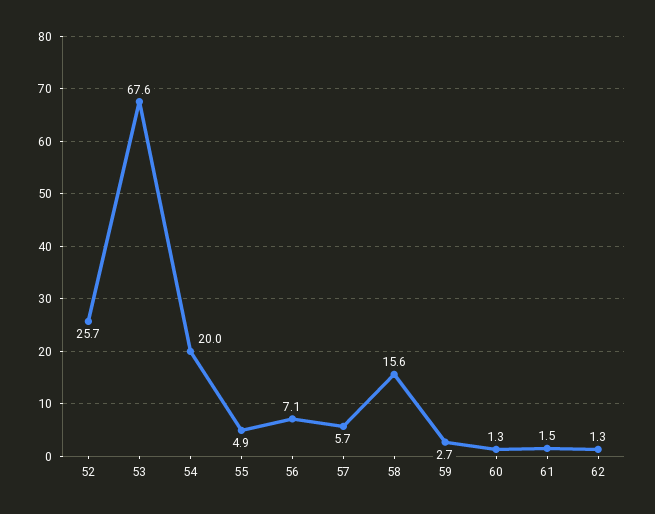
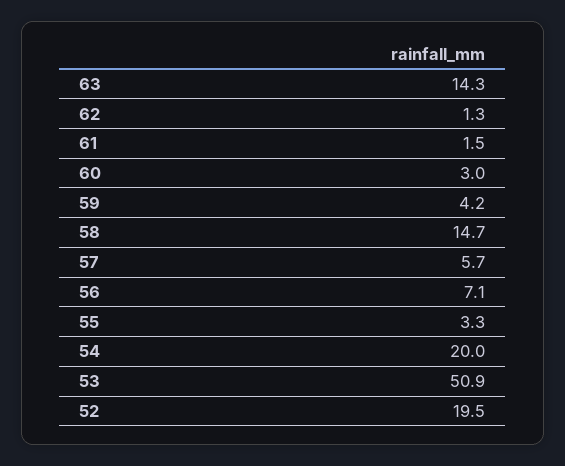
  {
-   "52": 25.7,
+   "52": 19.5,
-   "53": 67.6,
+   "53": 50.9,
    "54": 20,
-   "55": 4.9,
+   "55": 3.3,
    "56": 7.1,
    "57": 5.7,
-   "58": 15.6,
+   "58": 14.7,
-   "59": 2.7,
+   "59": 4.2,
-   "60": 1.3,
+   "60": 3,
    "61": 1.5,
-   "62": 1.3
+   "62": 1.3,
+   "63": 14.3
  }

